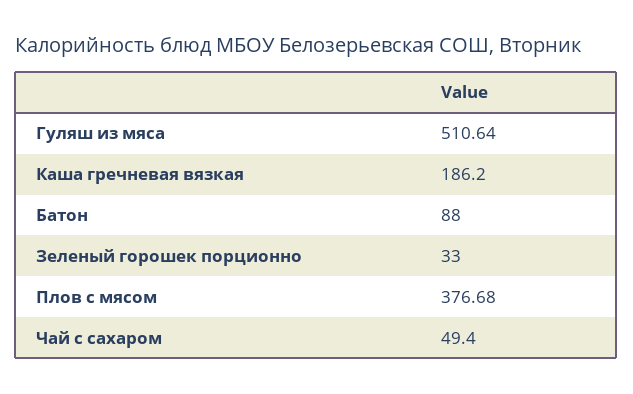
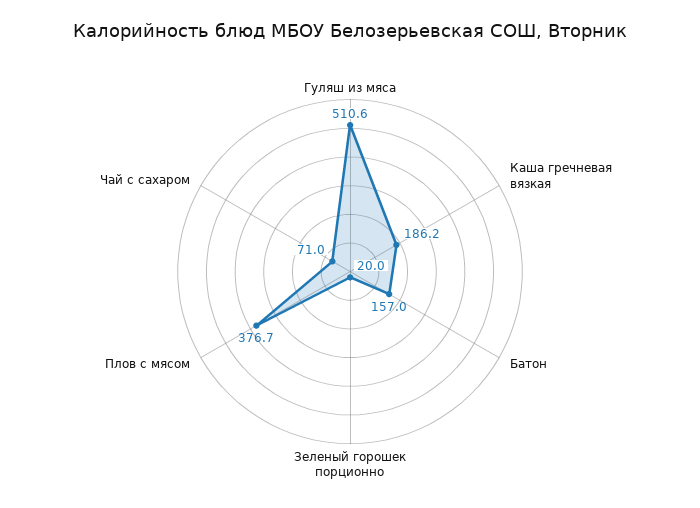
  {
    "Гуляш из мяса": 510.64,
    "Каша гречневая вязкая": 186.2,
-   "Батон": 88,
+   "Батон": 157,
-   "Зеленый горошек порционно": 33,
+   "Зеленый горошек порционно": 20,
    "Плов с мясом": 376.68,
-   "Чай с сахаром": 49.4
+   "Чай с сахаром": 71
  }

